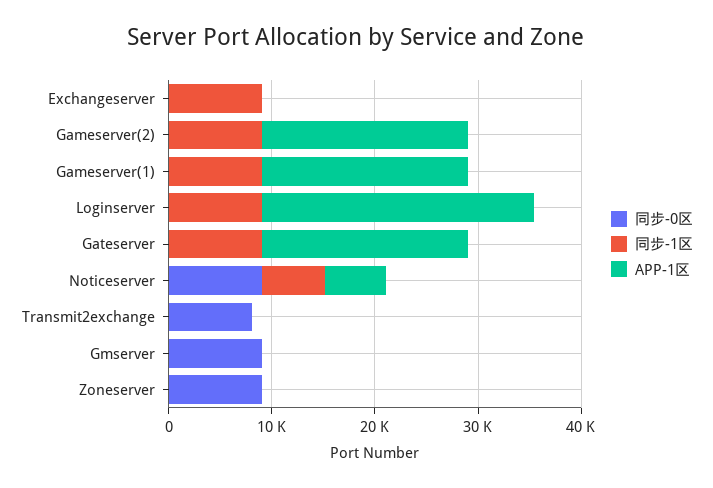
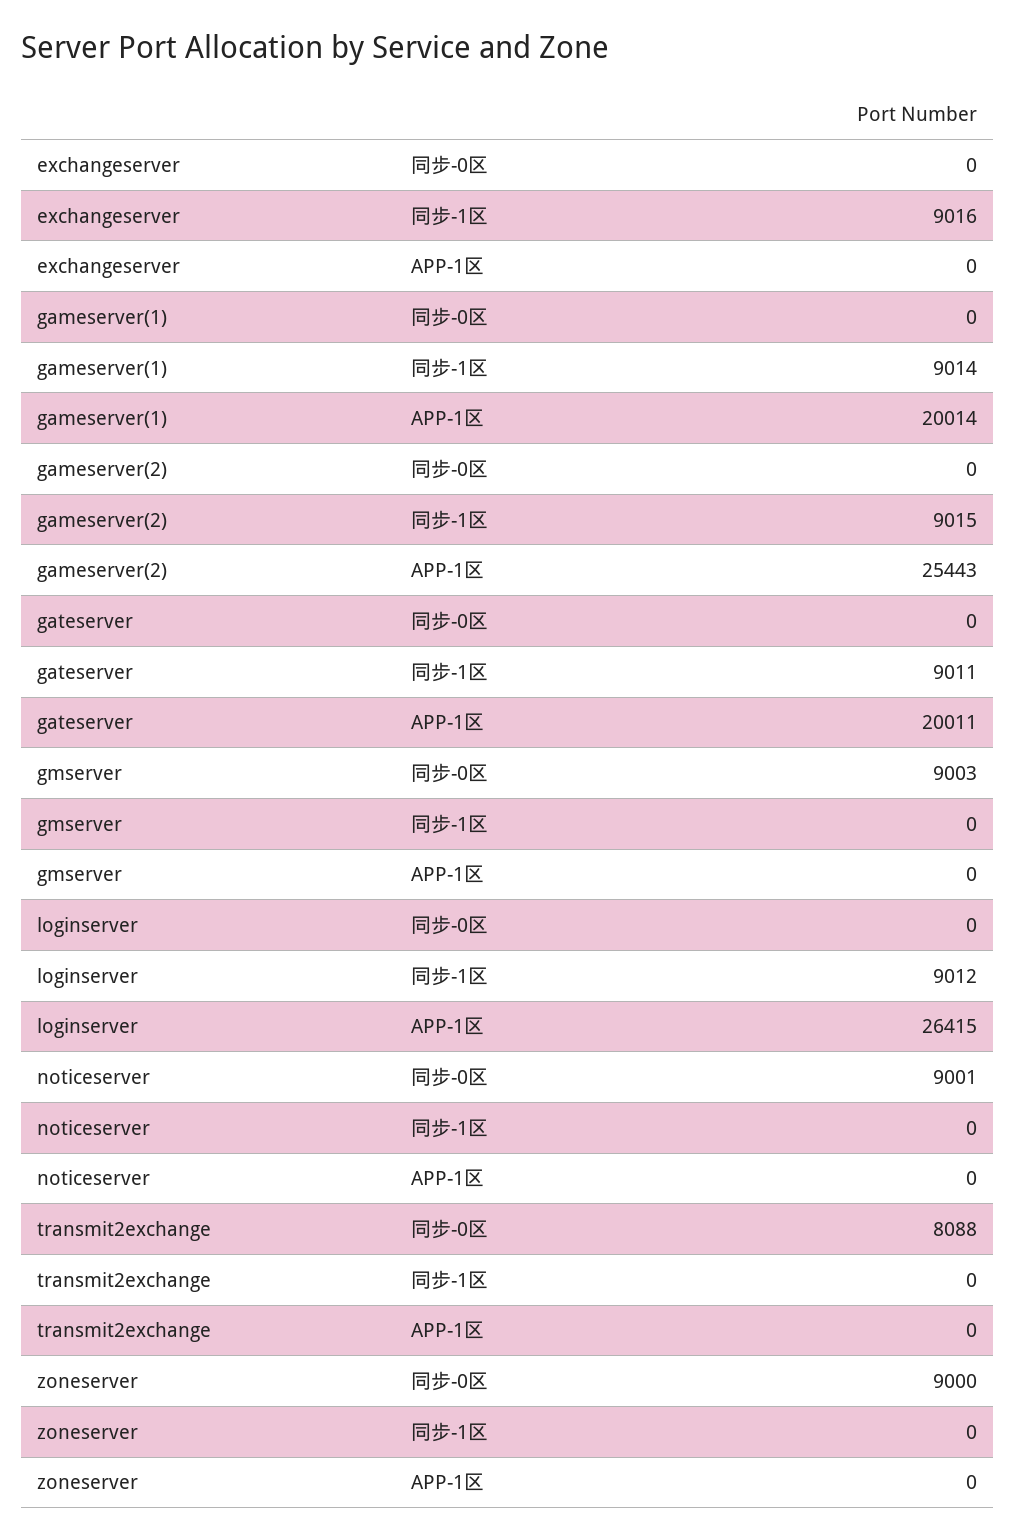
  {
    "同步-0区": {
      "Exchangeserver": 0,
      "Gameserver(2)": 0,
      "Gameserver(1)": 0,
      "Loginserver": 0,
      "Gateserver": 0,
      "Noticeserver": 9001,
      "Transmit2exchange": 8088,
      "Gmserver": 9003,
      "Zoneserver": 9000
    },
    "同步-1区": {
      "Exchangeserver": 9016,
      "Gameserver(2)": 9015,
      "Gameserver(1)": 9014,
      "Loginserver": 9012,
      "Gateserver": 9011,
-     "Noticeserver": 6000,
+     "Noticeserver": 0,
      "Transmit2exchange": 0,
      "Gmserver": 0,
      "Zoneserver": 0
    },
    "APP-1区": {
      "Exchangeserver": 0,
-     "Gameserver(2)": 20000,
+     "Gameserver(2)": 25443,
      "Gameserver(1)": 20014,
      "Loginserver": 26415,
      "Gateserver": 20011,
-     "Noticeserver": 6000,
+     "Noticeserver": 0,
      "Transmit2exchange": 0,
      "Gmserver": 0,
      "Zoneserver": 0
    }
  }

